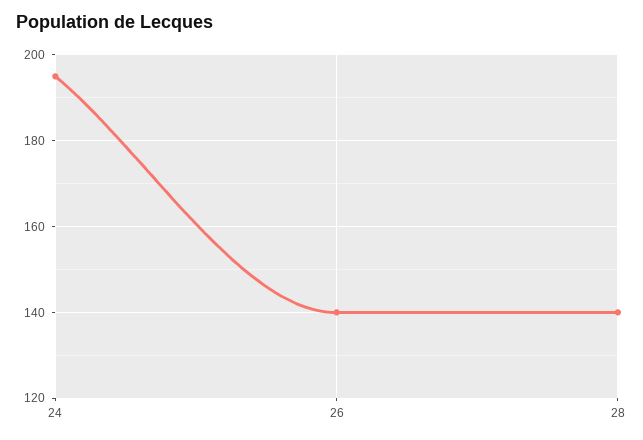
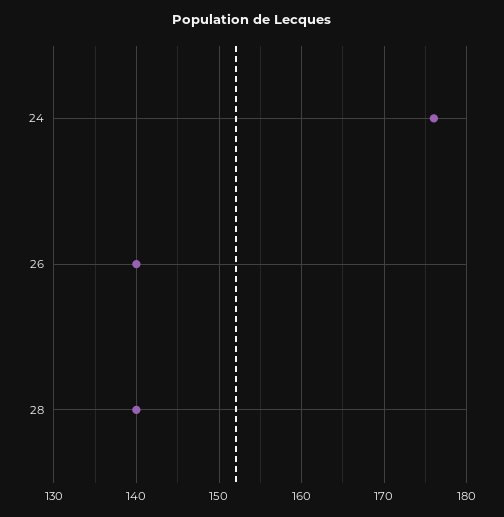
  {
-   "24": 195,
+   "24": 176,
    "26": 140,
    "28": 140
  }

